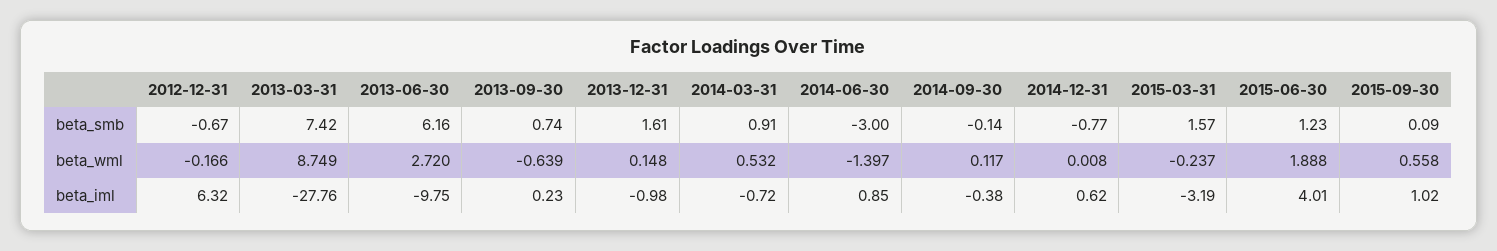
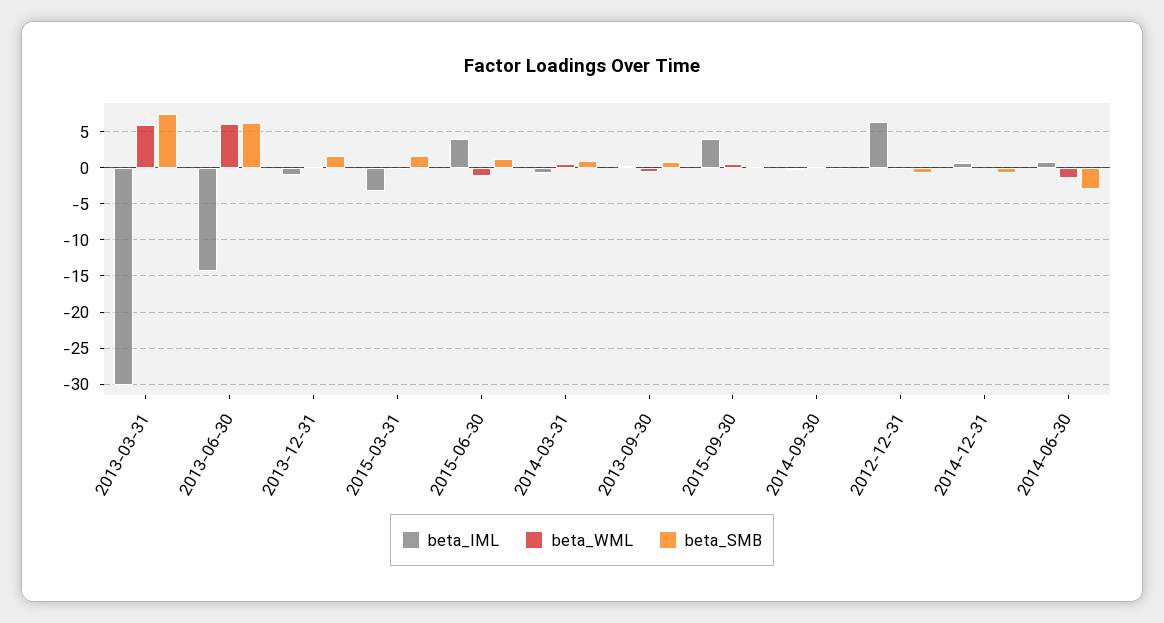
  {
    "beta_smb": {
      "2012-12-31": -0.67,
      "2013-03-31": 7.42,
      "2013-06-30": 6.16,
      "2013-09-30": 0.74,
      "2013-12-31": 1.61,
      "2014-03-31": 0.91,
      "2014-06-30": -3,
      "2014-09-30": -0.14,
      "2014-12-31": -0.77,
      "2015-03-31": 1.57,
      "2015-06-30": 1.23,
      "2015-09-30": 0.09
    },
    "beta_wml": {
      "2012-12-31": -0.166,
-     "2013-03-31": 8.749,
+     "2013-03-31": 6,
-     "2013-06-30": 2.72,
+     "2013-06-30": 6,
      "2013-09-30": -0.639,
      "2013-12-31": 0.148,
      "2014-03-31": 0.532,
      "2014-06-30": -1.397,
      "2014-09-30": 0.117,
      "2014-12-31": 0.008,
      "2015-03-31": -0.237,
-     "2015-06-30": 1.888,
+     "2015-06-30": -1,
      "2015-09-30": 0.558
    },
    "beta_iml": {
      "2012-12-31": 6.32,
-     "2013-03-31": -27.76,
+     "2013-03-31": -30,
-     "2013-06-30": -9.75,
+     "2013-06-30": -14,
      "2013-09-30": 0.23,
      "2013-12-31": -0.98,
      "2014-03-31": -0.72,
      "2014-06-30": 0.85,
      "2014-09-30": -0.38,
      "2014-12-31": 0.62,
      "2015-03-31": -3.19,
      "2015-06-30": 4.01,
-     "2015-09-30": 1.02
+     "2015-09-30": 4
    }
  }

